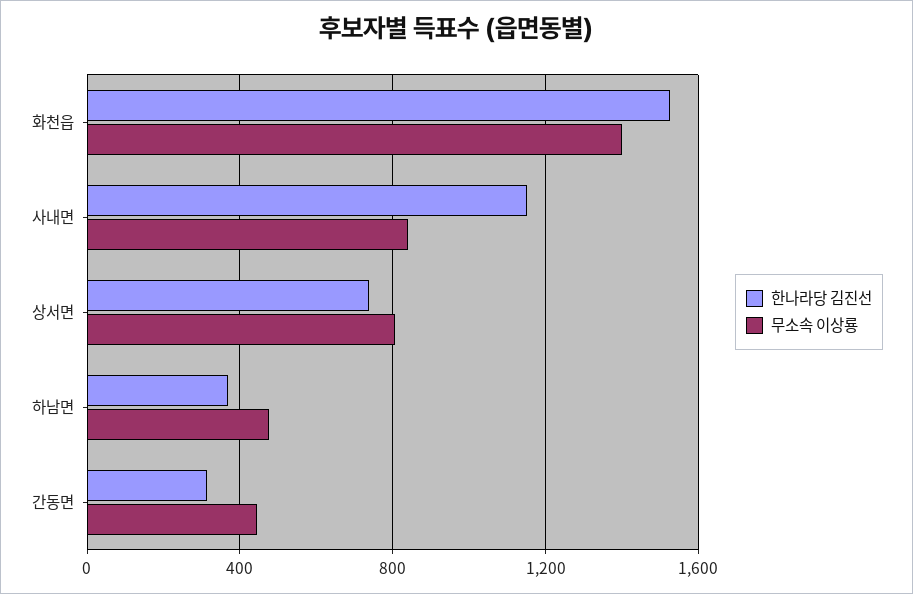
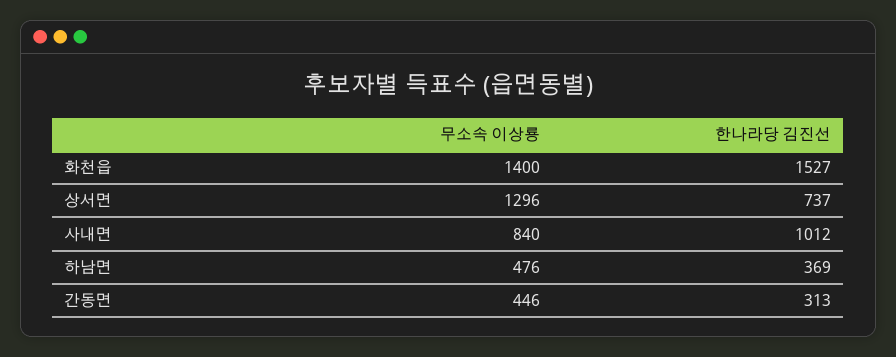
  {
    "한나라당 김진선": {
      "화천읍": 1527,
-     "사내면": 1150,
+     "사내면": 1012,
      "상서면": 737,
      "하남면": 369,
      "간동면": 313
    },
    "무소속 이상룡": {
      "화천읍": 1400,
      "사내면": 840,
-     "상서면": 800,
+     "상서면": 1296,
      "하남면": 476,
      "간동면": 446
    }
  }

